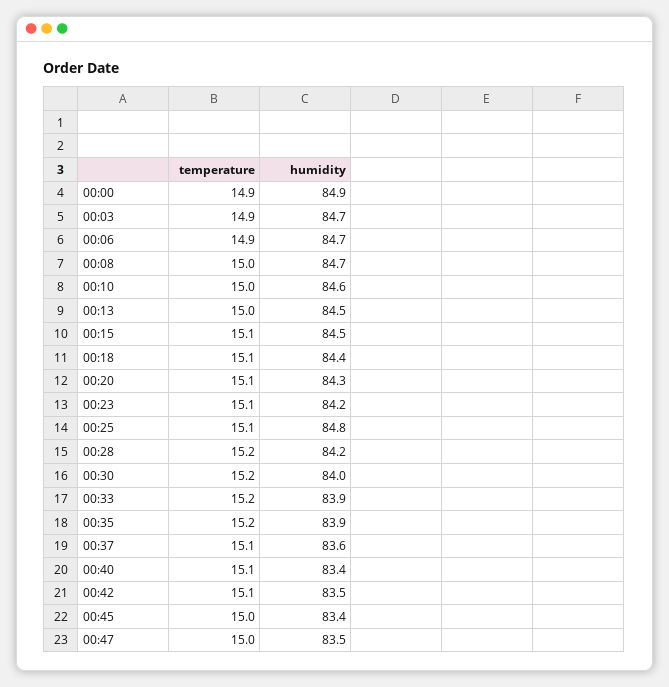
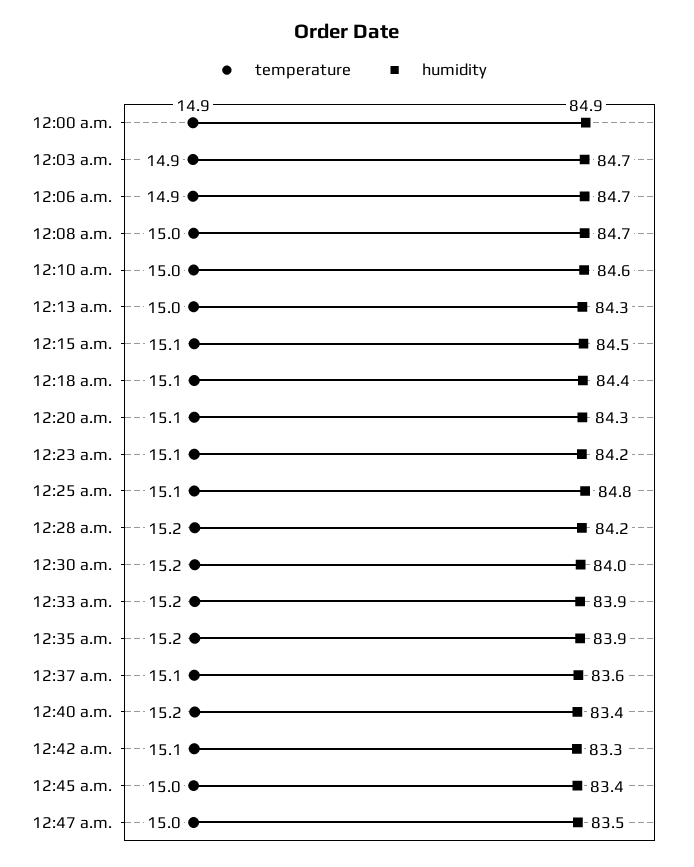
  {
    "temperature": {
      "00:00": 14.9,
      "00:03": 14.9,
      "00:06": 14.9,
      "00:08": 15,
      "00:10": 15,
      "00:13": 15,
      "00:15": 15.1,
      "00:18": 15.1,
      "00:20": 15.1,
      "00:23": 15.1,
      "00:25": 15.1,
      "00:28": 15.2,
      "00:30": 15.2,
      "00:33": 15.2,
      "00:35": 15.2,
      "00:37": 15.1,
-     "00:40": 15.1,
+     "00:40": 15.2,
      "00:42": 15.1,
      "00:45": 15,
      "00:47": 15
    },
    "humidity": {
      "00:00": 84.9,
      "00:03": 84.7,
      "00:06": 84.7,
      "00:08": 84.7,
      "00:10": 84.6,
-     "00:13": 84.5,
+     "00:13": 84.3,
      "00:15": 84.5,
      "00:18": 84.4,
      "00:20": 84.3,
      "00:23": 84.2,
      "00:25": 84.8,
      "00:28": 84.2,
      "00:30": 84,
      "00:33": 83.9,
      "00:35": 83.9,
      "00:37": 83.6,
      "00:40": 83.4,
-     "00:42": 83.5,
+     "00:42": 83.3,
      "00:45": 83.4,
      "00:47": 83.5
    }
  }

